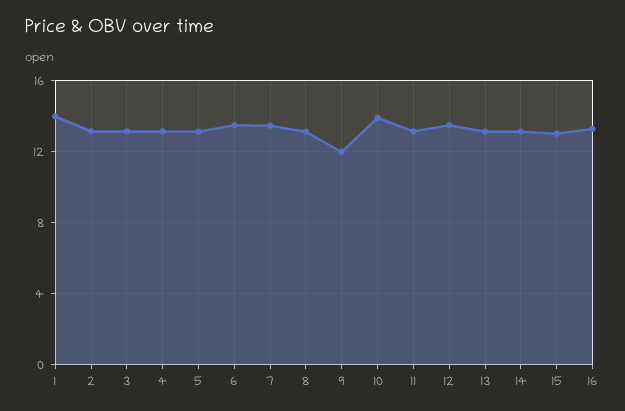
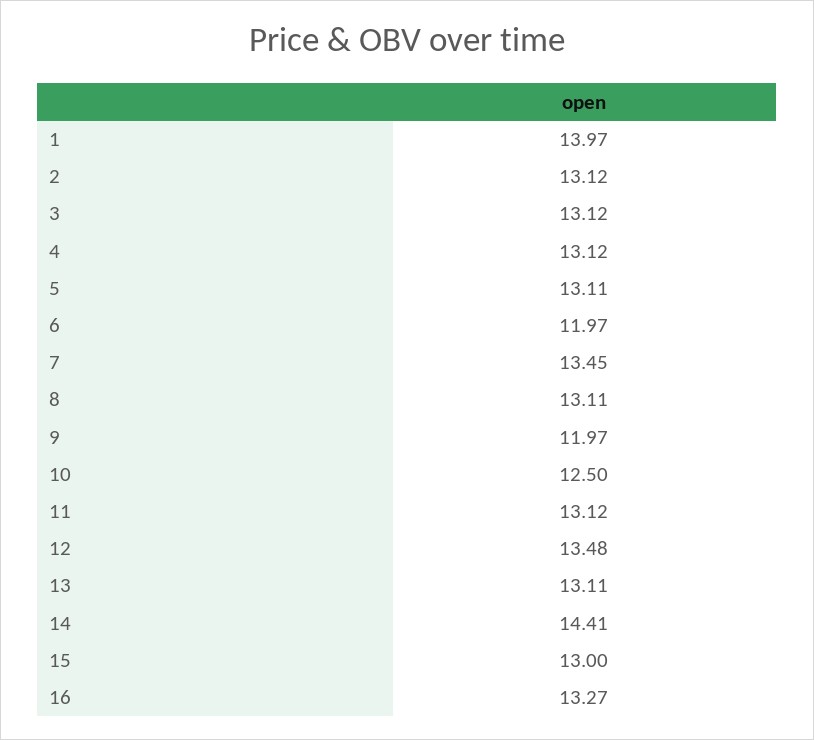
  {
    "1": 13.97,
    "2": 13.12,
    "3": 13.12,
    "4": 13.12,
    "5": 13.11,
-   "6": 13.5,
+   "6": 11.97,
    "7": 13.45,
    "8": 13.11,
    "9": 11.97,
-   "10": 14,
+   "10": 12.5,
    "11": 13.12,
    "12": 13.48,
    "13": 13.11,
-   "14": 13,
+   "14": 14.41,
    "15": 13,
    "16": 13.27
  }

